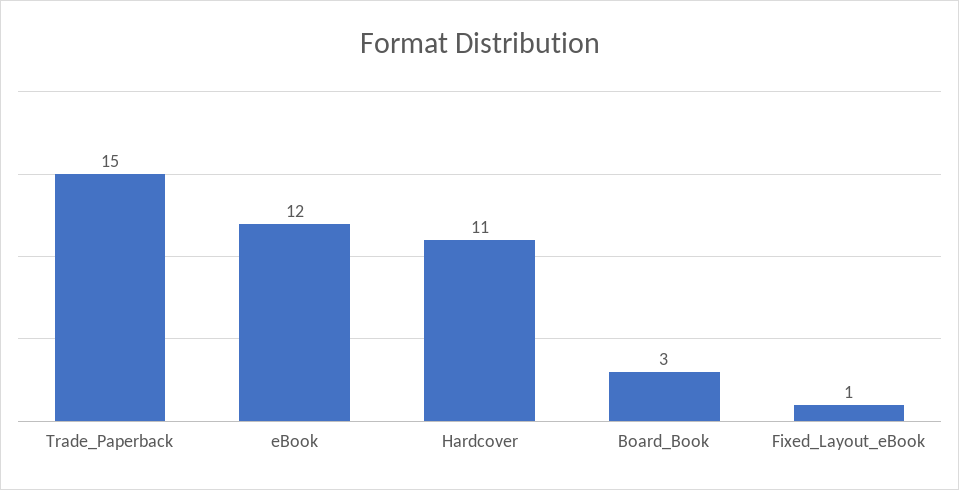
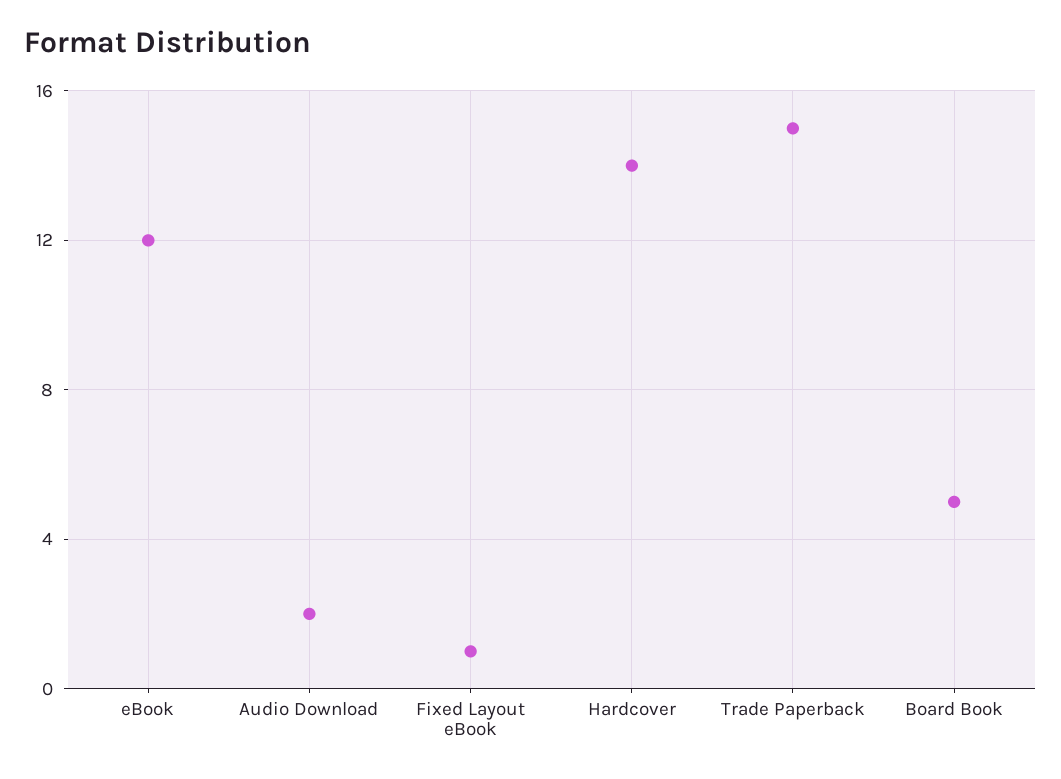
  {
    "Trade_Paperback": 15,
    "eBook": 12,
-   "Hardcover": 11,
+   "Hardcover": 14,
-   "Board_Book": 3,
+   "Board_Book": 5,
-   "Fixed_Layout_eBook": 1
+   "Fixed_Layout_eBook": 1,
+   "Audio Download": 2
  }

